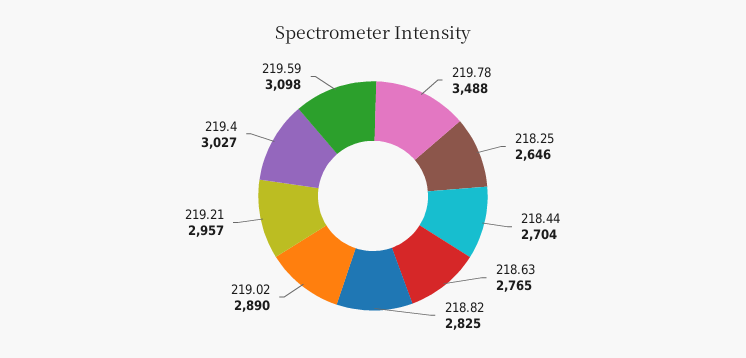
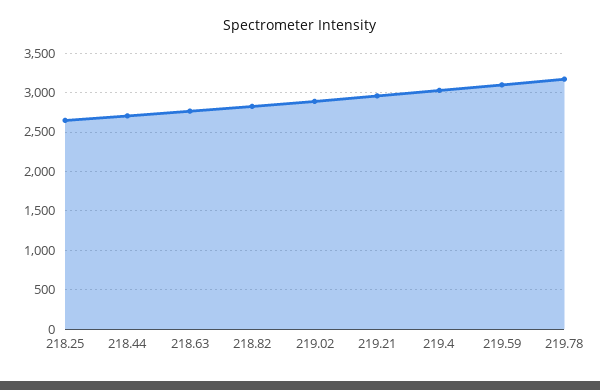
  {
-   "219.78": 3488,
+   "219.78": 3200,
    "218.25": 2646,
    "218.44": 2704,
    "218.63": 2765,
    "218.82": 2825,
    "219.02": 2890,
    "219.21": 2957,
    "219.4": 3027,
    "219.59": 3098
  }

